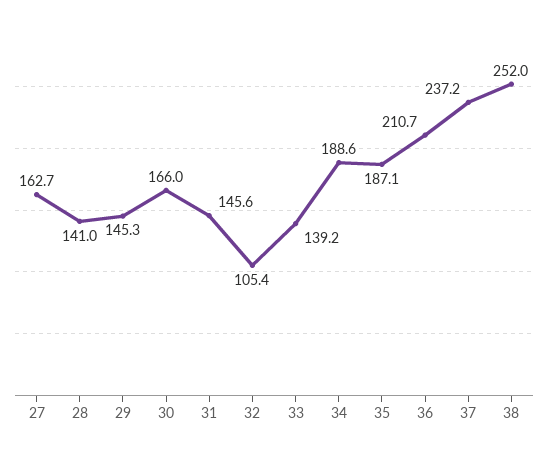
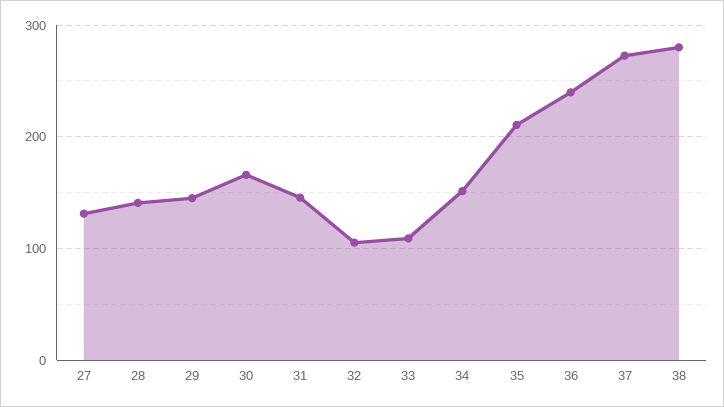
  {
-   "27": 162.7,
+   "27": 130,
    "28": 141,
    "29": 145.3,
    "30": 166,
    "31": 145.6,
    "32": 105.4,
-   "33": 139.2,
+   "33": 110,
-   "34": 188.6,
+   "34": 150,
-   "35": 187.1,
+   "35": 210,
-   "36": 210.7,
+   "36": 240,
-   "37": 237.2,
+   "37": 270,
-   "38": 252
+   "38": 280
  }

